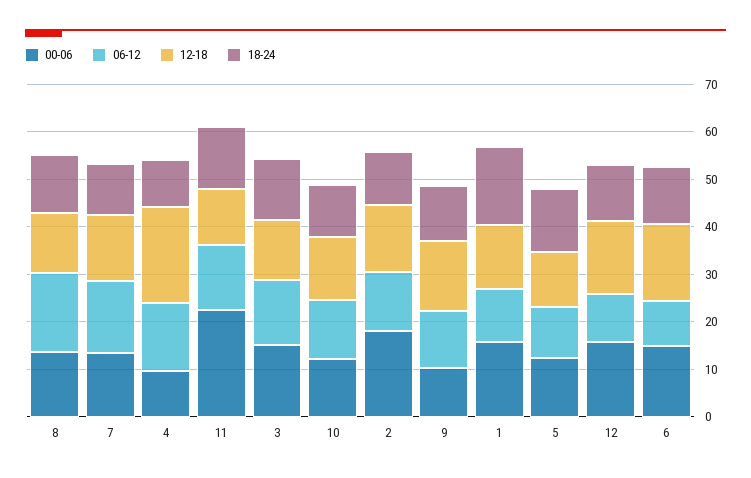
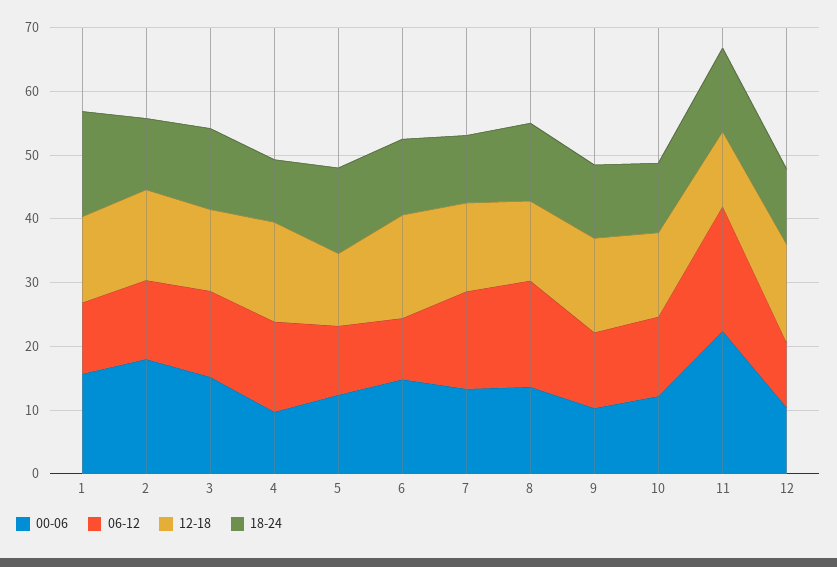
  {
    "00-06": {
      "8": 14,
      "7": 14,
      "4": 10,
      "11": 22,
      "3": 16,
      "10": 12,
      "2": 18,
      "9": 10,
      "1": 16,
      "5": 12,
-     "12": 16,
+     "12": 10,
      "6": 14
    },
    "06-12": {
      "8": 16,
      "7": 16,
      "4": 14,
-     "11": 14,
+     "11": 20,
      "3": 14,
      "10": 12,
      "2": 12,
      "9": 12,
      "1": 12,
      "5": 10,
      "12": 10,
      "6": 10
    },
    "12-18": {
      "8": 12,
      "7": 14,
-     "4": 20,
+     "4": 16,
      "11": 12,
      "3": 12,
      "10": 14,
      "2": 14,
      "9": 14,
      "1": 14,
      "5": 12,
      "12": 16,
      "6": 16
    },
    "18-24": {
      "8": 12,
      "7": 10,
      "4": 10,
      "11": 14,
      "3": 12,
      "10": 10,
      "2": 12,
      "9": 12,
      "1": 16,
      "5": 14,
      "12": 12,
      "6": 12
    }
  }

